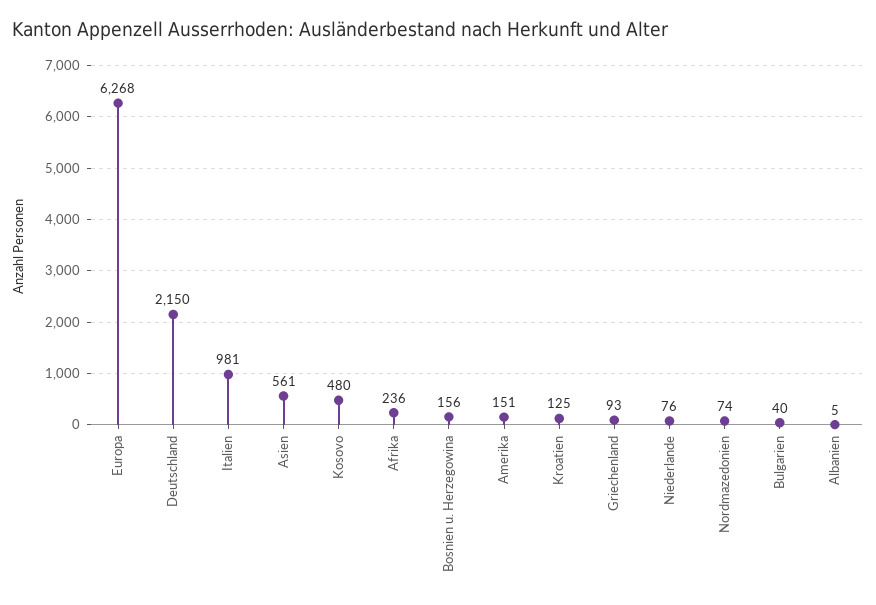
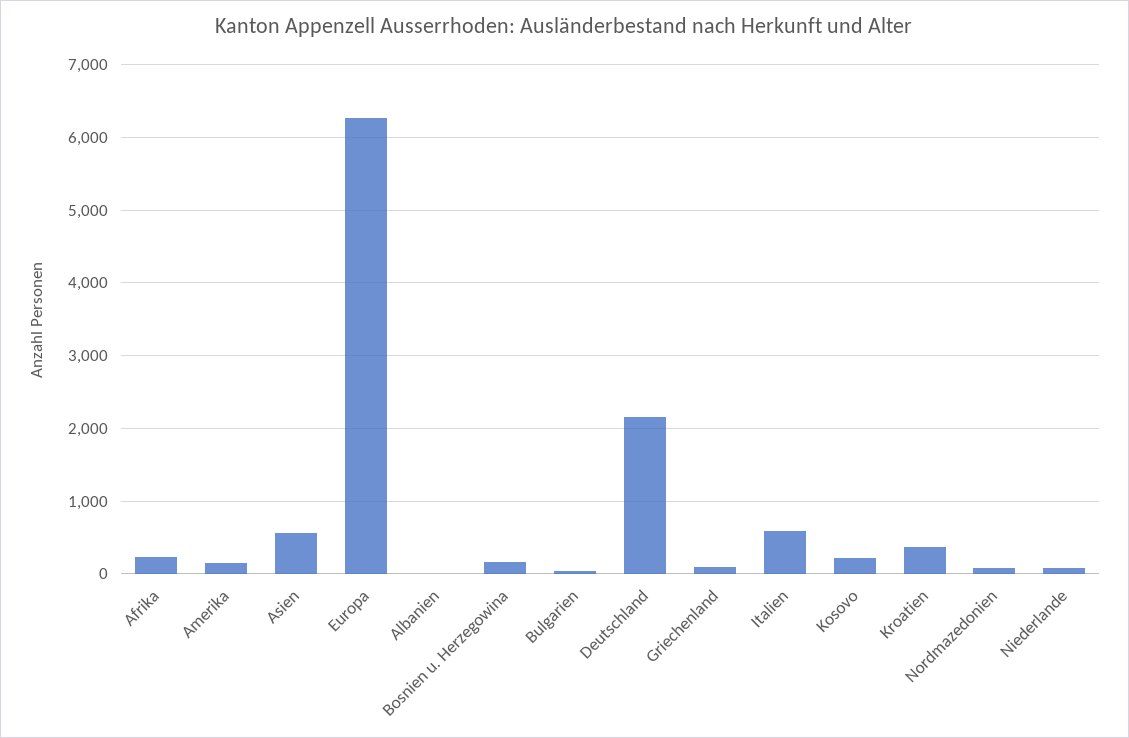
  {
    "Europa": 6268,
    "Deutschland": 2150,
-   "Italien": 981,
+   "Italien": 600,
    "Asien": 561,
-   "Kosovo": 480,
+   "Kosovo": 200,
    "Afrika": 236,
    "Bosnien u. Herzegowina": 156,
    "Amerika": 151,
-   "Kroatien": 125,
+   "Kroatien": 400,
    "Griechenland": 93,
    "Niederlande": 76,
    "Nordmazedonien": 74,
    "Bulgarien": 40,
    "Albanien": 5
  }

